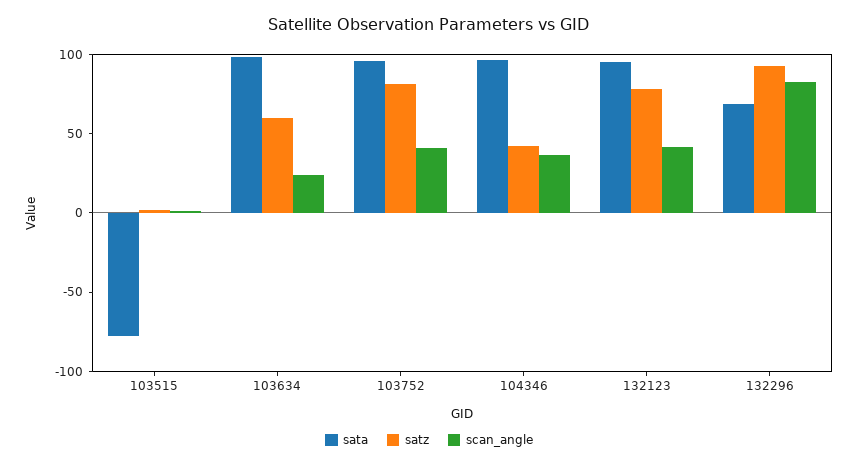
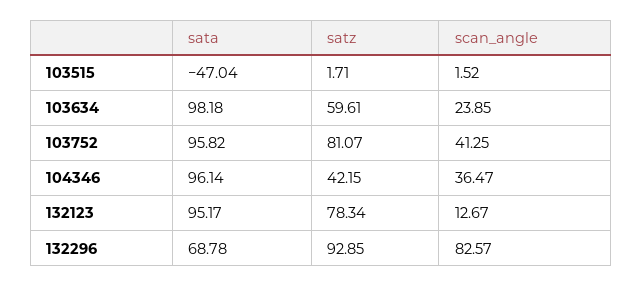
  {
    "sata": {
-     "103515": -80,
+     "103515": -47.04,
      "103634": 98.18,
      "103752": 95.82,
      "104346": 96.14,
      "132123": 95.17,
      "132296": 68.78
    },
    "satz": {
      "103515": 1.71,
      "103634": 59.61,
      "103752": 81.07,
      "104346": 42.15,
      "132123": 78.34,
      "132296": 92.85
    },
    "scan_angle": {
      "103515": 1.52,
      "103634": 23.85,
      "103752": 41.25,
      "104346": 36.47,
-     "132123": 40,
+     "132123": 12.67,
      "132296": 82.57
    }
  }

